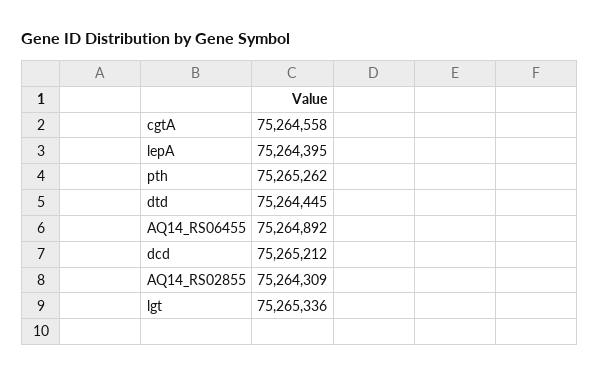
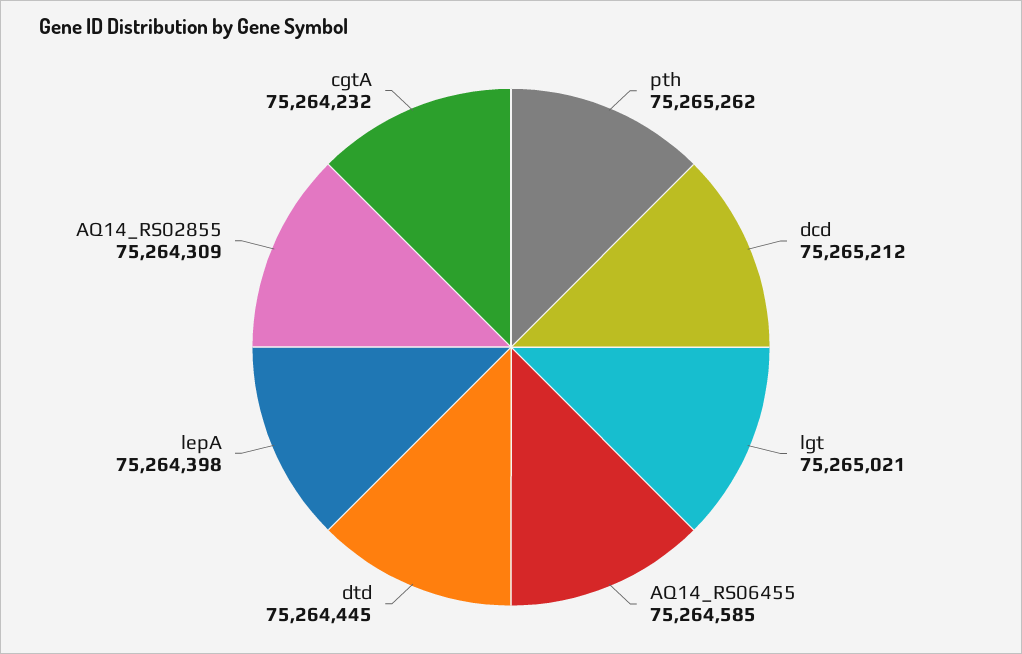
  {
-   "cgtA": 75264558,
+   "cgtA": 75264232,
-   "lepA": 75264395,
+   "lepA": 75264398,
    "pth": 75265262,
    "dtd": 75264445,
-   "AQ14_RS06455": 75264892,
+   "AQ14_RS06455": 75264585,
    "dcd": 75265212,
    "AQ14_RS02855": 75264309,
-   "lgt": 75265336
+   "lgt": 75265021
  }

